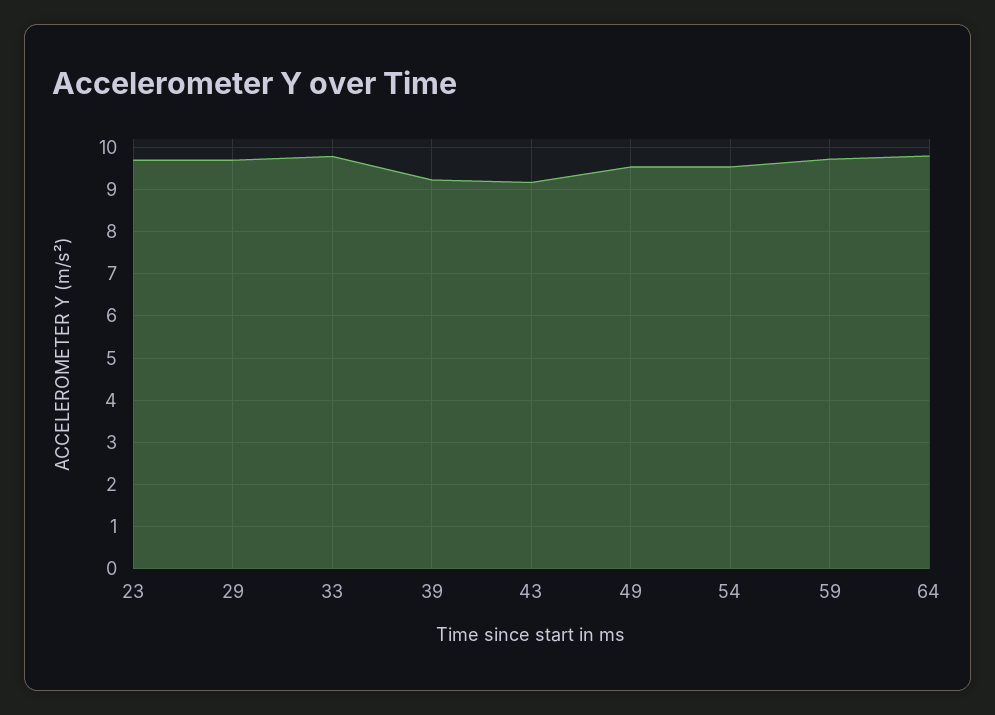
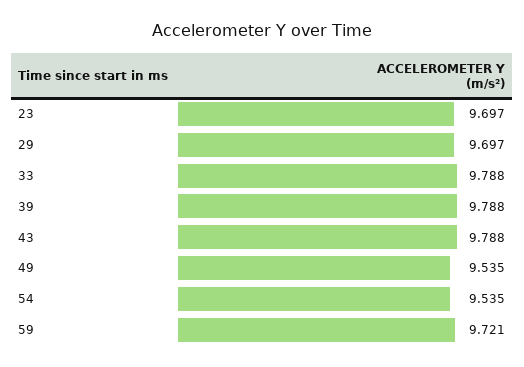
  {
    "23": 9.697,
    "29": 9.697,
    "33": 9.788,
-   "39": 9.2,
+   "39": 9.788,
-   "43": 9.2,
+   "43": 9.788,
    "49": 9.535,
    "54": 9.535,
-   "59": 9.721,
+   "59": 9.721
-   "64": 9.8
  }

